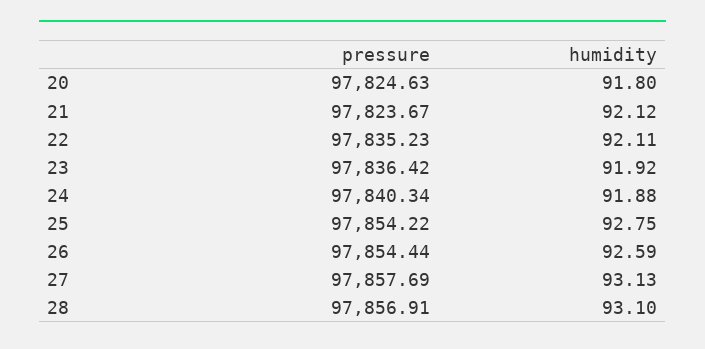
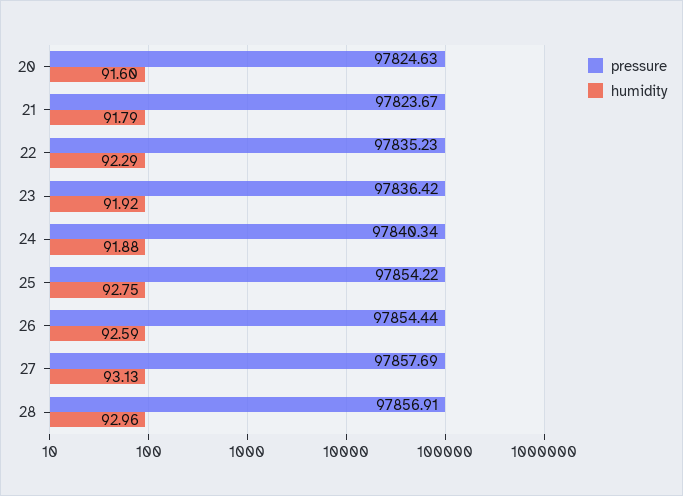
  {
    "pressure": {
      "20": 97824.63,
      "21": 97823.67,
      "22": 97835.23,
      "23": 97836.42,
      "24": 97840.34,
      "25": 97854.22,
      "26": 97854.44,
      "27": 97857.69,
      "28": 97856.91
    },
    "humidity": {
-     "20": 91.8,
+     "20": 91.6,
-     "21": 92.12,
+     "21": 91.79,
-     "22": 92.11,
+     "22": 92.29,
      "23": 91.92,
      "24": 91.88,
      "25": 92.75,
      "26": 92.59,
      "27": 93.13,
-     "28": 93.1
+     "28": 92.96
    }
  }

